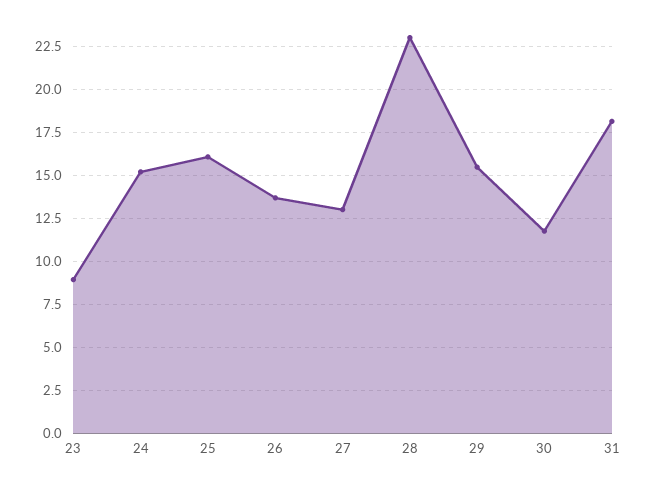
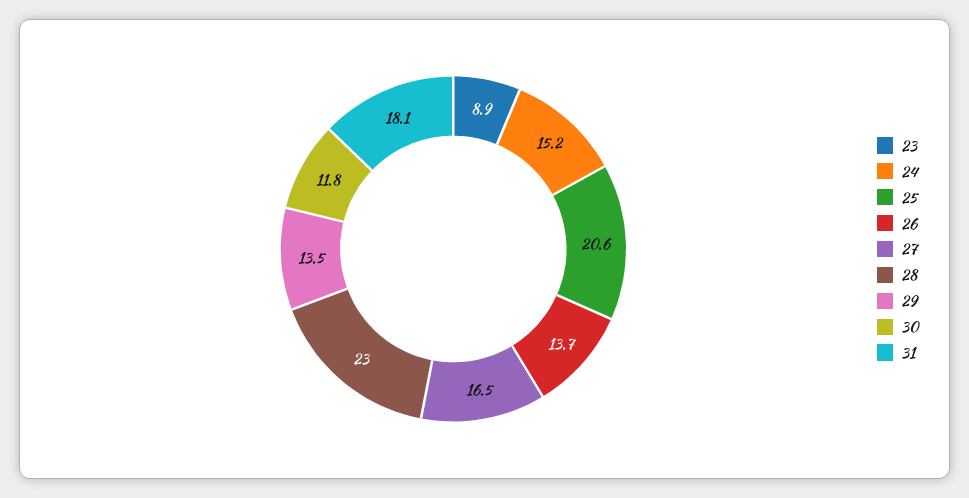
  {
    "23": 8.9,
    "24": 15.2,
-   "25": 16,
+   "25": 20.6,
    "26": 13.7,
-   "27": 13,
+   "27": 16.5,
    "28": 23,
-   "29": 15.5,
+   "29": 13.5,
    "30": 11.8,
    "31": 18.1
  }

